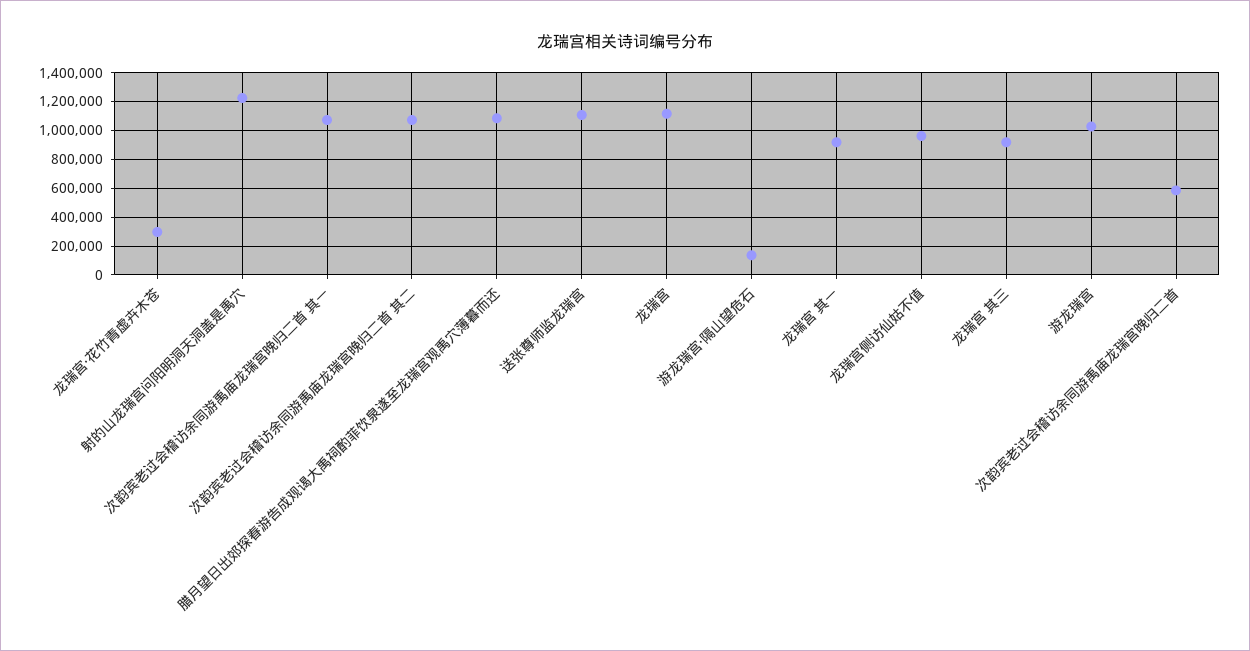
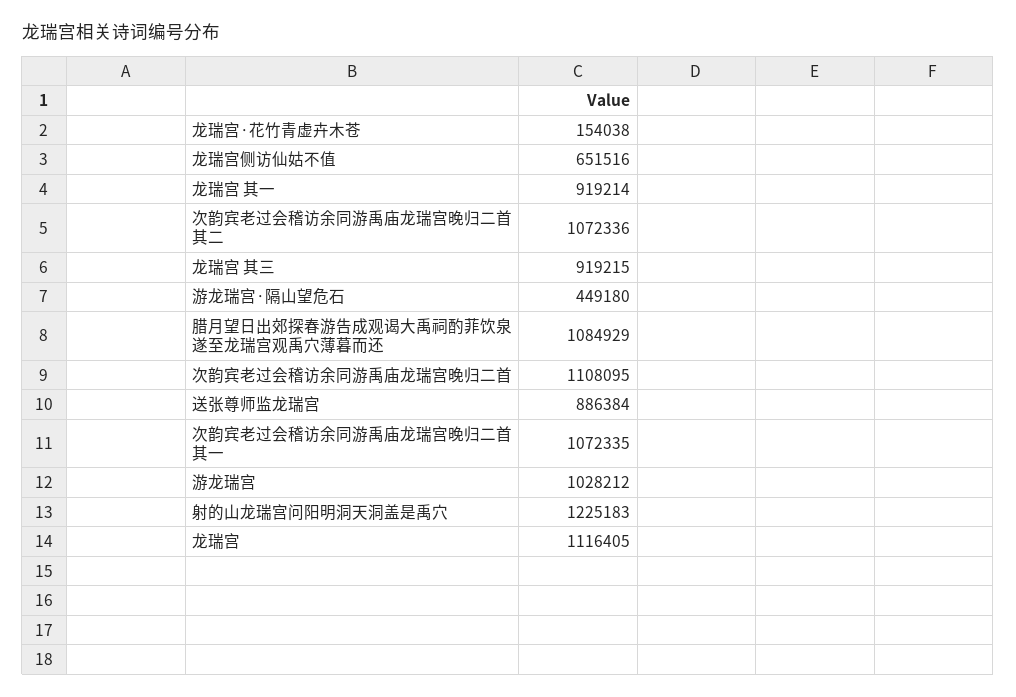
  {
-   "龙瑞宫·花竹青虚卉木苍": 300000,
+   "龙瑞宫·花竹青虚卉木苍": 154038,
    "射的山龙瑞宫问阳明洞天洞盖是禹穴": 1225183,
    "次韵宾老过会稽访余同游禹庙龙瑞宫晚归二首 其一": 1072335,
    "次韵宾老过会稽访余同游禹庙龙瑞宫晚归二首 其二": 1072336,
    "腊月望日出郊探春游告成观谒大禹祠酌菲饮泉遂至龙瑞宫观禹穴薄暮而还": 1084929,
-   "送张尊师监龙瑞宫": 1100000,
+   "送张尊师监龙瑞宫": 886384,
    "龙瑞宫": 1116405,
-   "游龙瑞宫·隔山望危石": 150000,
+   "游龙瑞宫·隔山望危石": 449180,
    "龙瑞宫 其一": 919214,
-   "龙瑞宫侧访仙姑不值": 950000,
+   "龙瑞宫侧访仙姑不值": 651516,
    "龙瑞宫 其三": 919215,
    "游龙瑞宫": 1028212,
-   "次韵宾老过会稽访余同游禹庙龙瑞宫晚归二首": 600000
+   "次韵宾老过会稽访余同游禹庙龙瑞宫晚归二首": 1108095
  }

